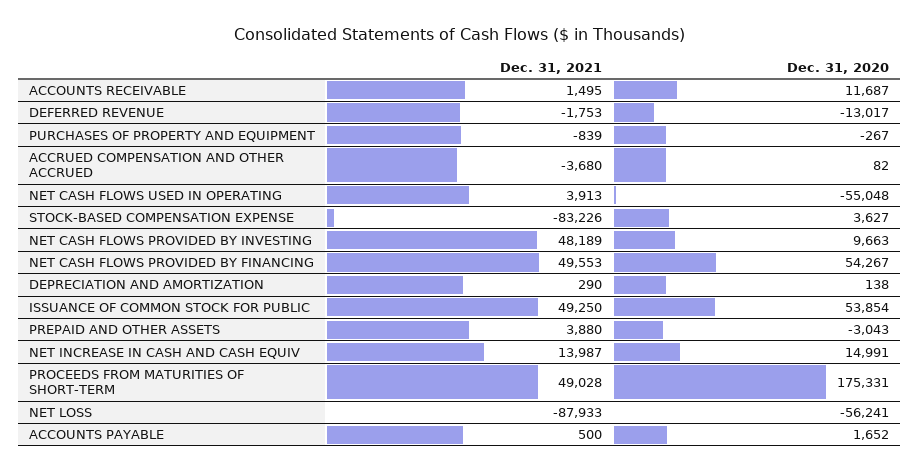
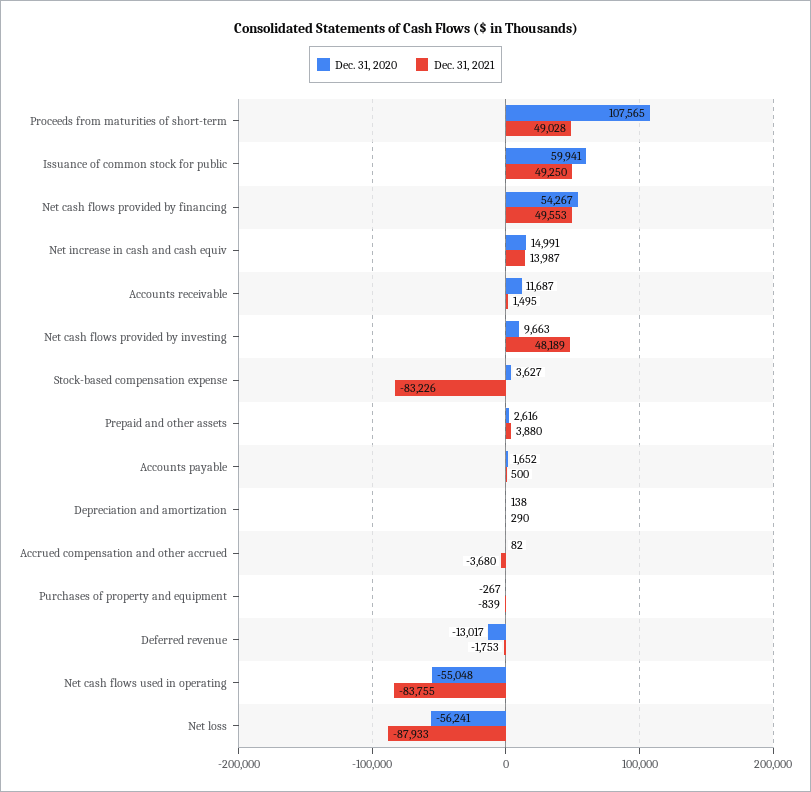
  {
    "Dec. 31, 2021": {
      "ACCOUNTS RECEIVABLE": 1495,
      "DEFERRED REVENUE": -1753,
      "PURCHASES OF PROPERTY AND EQUIPMENT": -839,
      "ACCRUED COMPENSATION AND OTHER ACCRUED": -3680,
-     "NET CASH FLOWS USED IN OPERATING": 3913,
+     "NET CASH FLOWS USED IN OPERATING": -83755,
      "STOCK-BASED COMPENSATION EXPENSE": -83226,
      "NET CASH FLOWS PROVIDED BY INVESTING": 48189,
      "NET CASH FLOWS PROVIDED BY FINANCING": 49553,
      "DEPRECIATION AND AMORTIZATION": 290,
      "ISSUANCE OF COMMON STOCK FOR PUBLIC": 49250,
      "PREPAID AND OTHER ASSETS": 3880,
      "NET INCREASE IN CASH AND CASH EQUIV": 13987,
      "PROCEEDS FROM MATURITIES OF SHORT-TERM": 49028,
      "NET LOSS": -87933,
      "ACCOUNTS PAYABLE": 500
    },
    "Dec. 31, 2020": {
      "ACCOUNTS RECEIVABLE": 11687,
      "DEFERRED REVENUE": -13017,
      "PURCHASES OF PROPERTY AND EQUIPMENT": -267,
      "ACCRUED COMPENSATION AND OTHER ACCRUED": 82,
      "NET CASH FLOWS USED IN OPERATING": -55048,
      "STOCK-BASED COMPENSATION EXPENSE": 3627,
      "NET CASH FLOWS PROVIDED BY INVESTING": 9663,
      "NET CASH FLOWS PROVIDED BY FINANCING": 54267,
      "DEPRECIATION AND AMORTIZATION": 138,
-     "ISSUANCE OF COMMON STOCK FOR PUBLIC": 53854,
+     "ISSUANCE OF COMMON STOCK FOR PUBLIC": 59941,
-     "PREPAID AND OTHER ASSETS": -3043,
+     "PREPAID AND OTHER ASSETS": 2616,
      "NET INCREASE IN CASH AND CASH EQUIV": 14991,
-     "PROCEEDS FROM MATURITIES OF SHORT-TERM": 175331,
+     "PROCEEDS FROM MATURITIES OF SHORT-TERM": 107565,
      "NET LOSS": -56241,
      "ACCOUNTS PAYABLE": 1652
    }
  }

